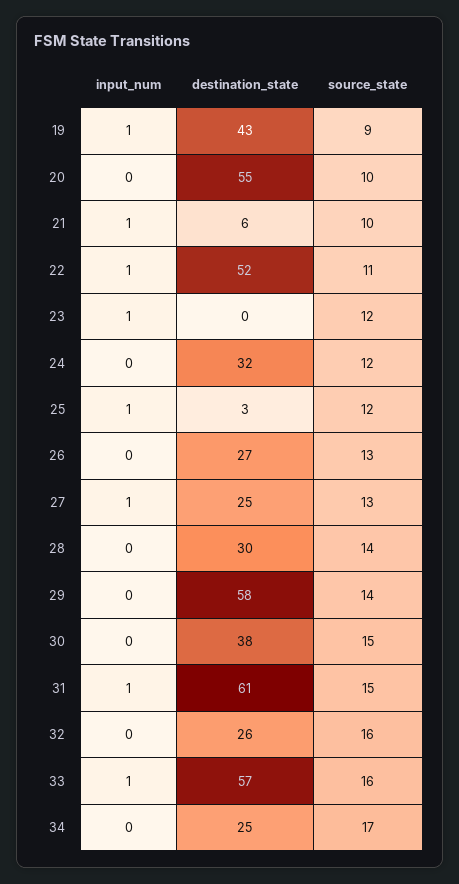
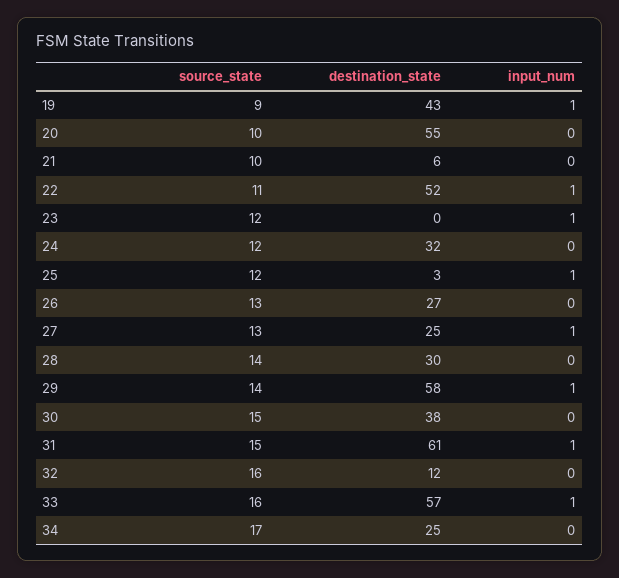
  {
    "input_num": {
      "19": 1,
      "20": 0,
-     "21": 1,
+     "21": 0,
      "22": 1,
      "23": 1,
      "24": 0,
      "25": 1,
      "26": 0,
      "27": 1,
      "28": 0,
-     "29": 0,
+     "29": 1,
      "30": 0,
      "31": 1,
      "32": 0,
      "33": 1,
      "34": 0
    },
    "destination_state": {
      "19": 43,
      "20": 55,
      "21": 6,
      "22": 52,
      "23": 0,
      "24": 32,
      "25": 3,
      "26": 27,
      "27": 25,
      "28": 30,
      "29": 58,
      "30": 38,
      "31": 61,
-     "32": 26,
+     "32": 12,
      "33": 57,
      "34": 25
    },
    "source_state": {
      "19": 9,
      "20": 10,
      "21": 10,
      "22": 11,
      "23": 12,
      "24": 12,
      "25": 12,
      "26": 13,
      "27": 13,
      "28": 14,
      "29": 14,
      "30": 15,
      "31": 15,
      "32": 16,
      "33": 16,
      "34": 17
    }
  }

